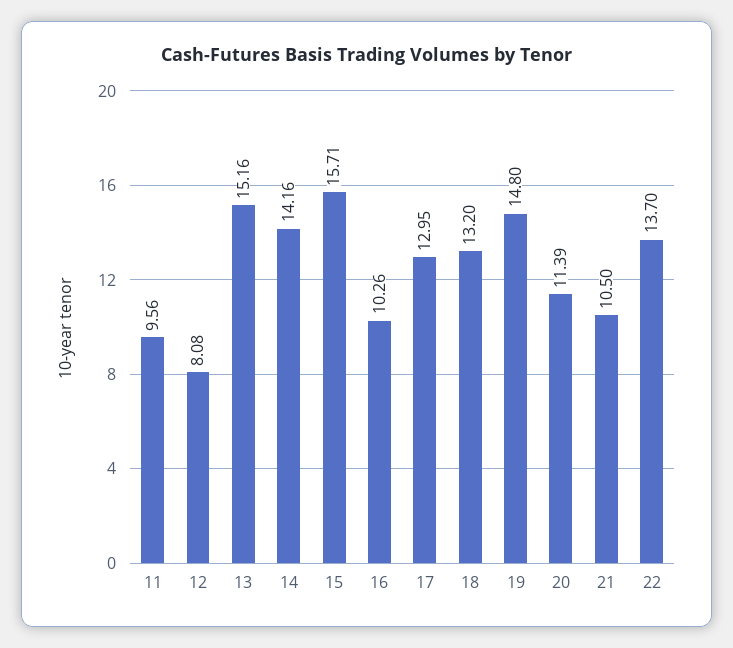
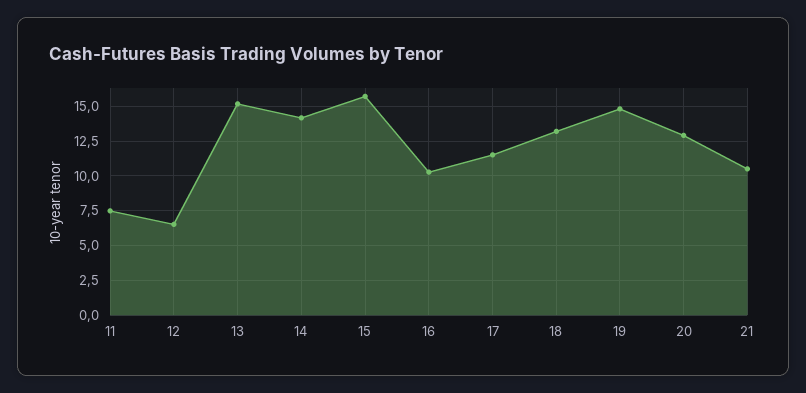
  {
-   "11": 9.56,
+   "11": 7.5,
-   "12": 8.08,
+   "12": 6.5,
    "13": 15.16,
    "14": 14.16,
    "15": 15.71,
    "16": 10.26,
-   "17": 12.95,
+   "17": 11.5,
    "18": 13.2,
    "19": 14.8,
-   "20": 11.39,
+   "20": 13,
-   "21": 10.5,
+   "21": 10.5
-   "22": 13.7
  }

